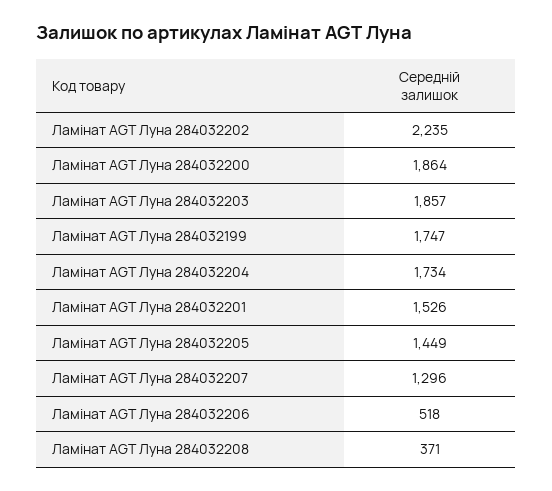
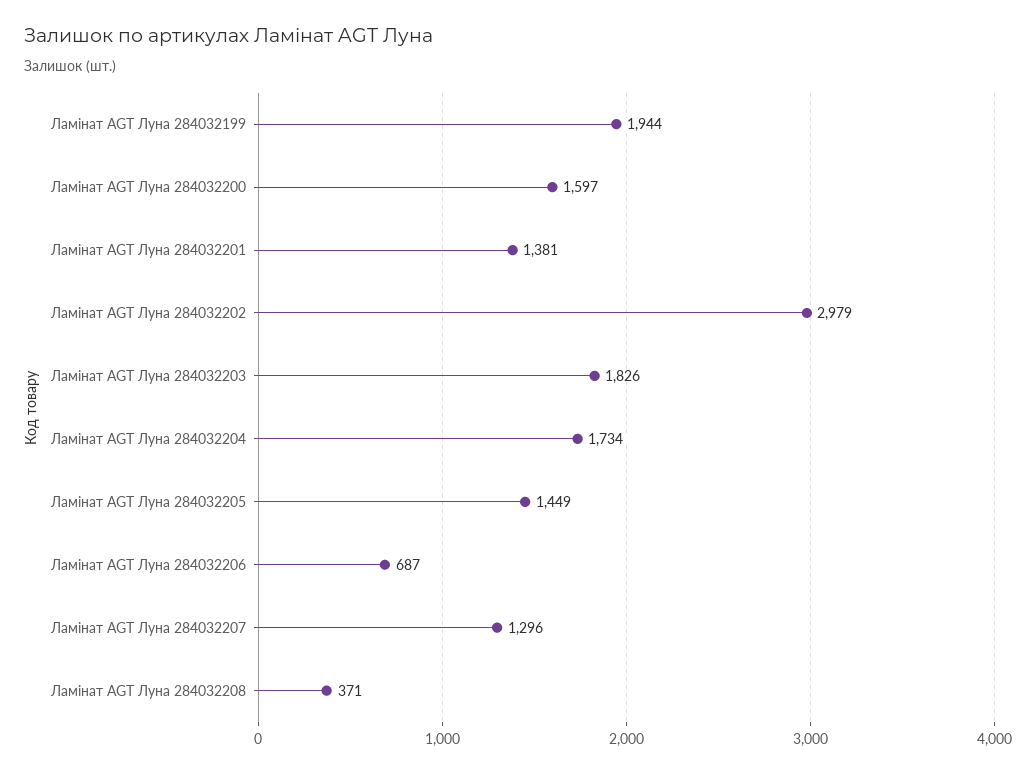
  {
-   "Ламінат AGT Луна 284032202": 2235,
+   "Ламінат AGT Луна 284032202": 2979,
-   "Ламінат AGT Луна 284032200": 1864,
+   "Ламінат AGT Луна 284032200": 1597,
-   "Ламінат AGT Луна 284032203": 1857,
+   "Ламінат AGT Луна 284032203": 1826,
-   "Ламінат AGT Луна 284032199": 1747,
+   "Ламінат AGT Луна 284032199": 1944,
    "Ламінат AGT Луна 284032204": 1734,
-   "Ламінат AGT Луна 284032201": 1526,
+   "Ламінат AGT Луна 284032201": 1381,
    "Ламінат AGT Луна 284032205": 1449,
    "Ламінат AGT Луна 284032207": 1296,
-   "Ламінат AGT Луна 284032206": 518,
+   "Ламінат AGT Луна 284032206": 687,
    "Ламінат AGT Луна 284032208": 371
  }

